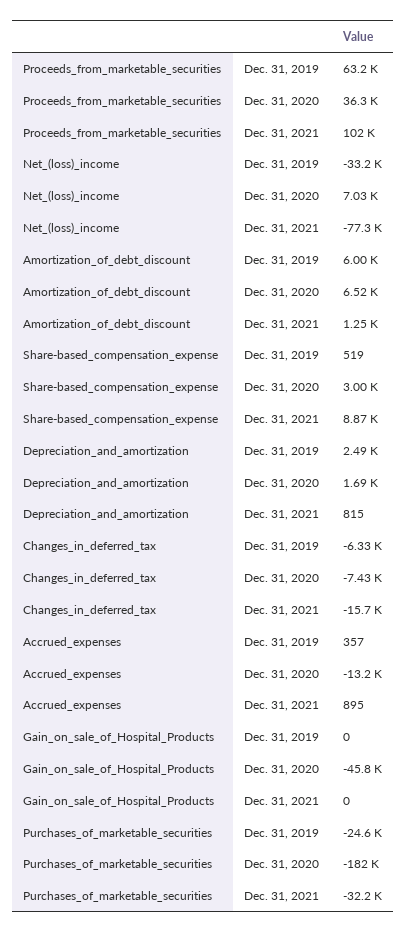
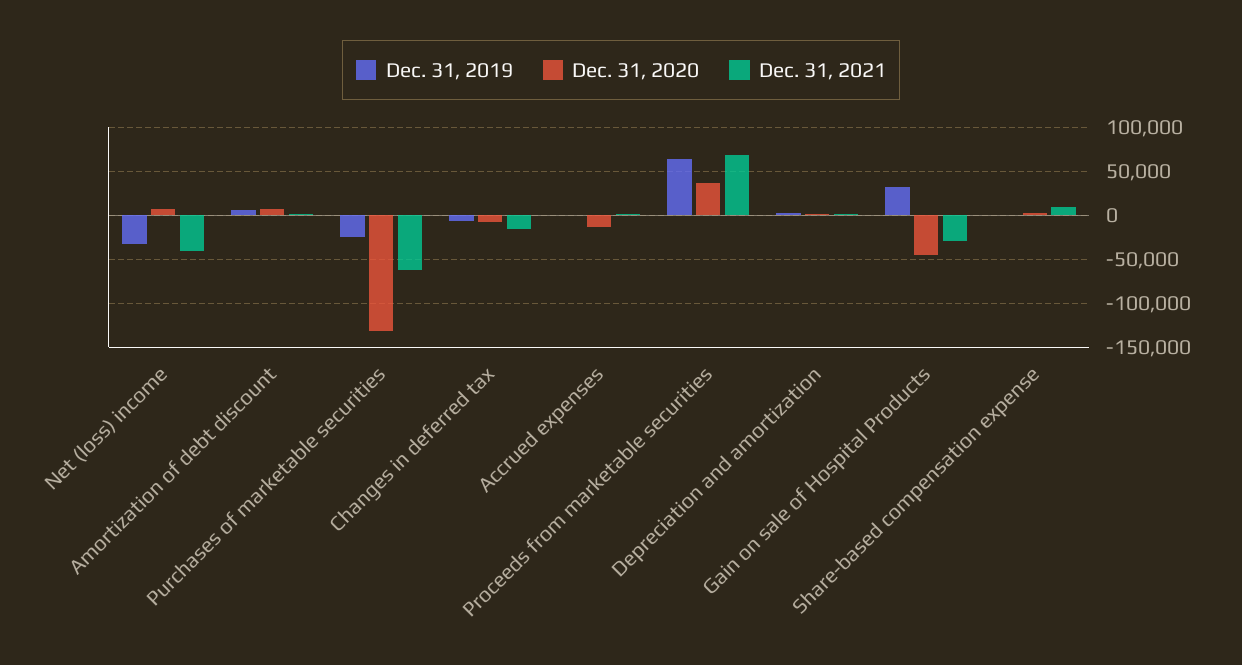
  {
    "Dec. 31, 2019": {
      "Proceeds_from_marketable_securities": 63200,
      "Net_(loss)_income": -33200,
      "Amortization_of_debt_discount": 6000,
      "Share-based_compensation_expense": 519,
      "Depreciation_and_amortization": 2490,
      "Changes_in_deferred_tax": -6330,
      "Accrued_expenses": 357,
-     "Gain_on_sale_of_Hospital_Products": 0,
+     "Gain_on_sale_of_Hospital_Products": 30000,
      "Purchases_of_marketable_securities": -24600
    },
    "Dec. 31, 2020": {
      "Proceeds_from_marketable_securities": 36300,
      "Net_(loss)_income": 7030,
      "Amortization_of_debt_discount": 6520,
      "Share-based_compensation_expense": 3000,
      "Depreciation_and_amortization": 1690,
      "Changes_in_deferred_tax": -7430,
      "Accrued_expenses": -13200,
      "Gain_on_sale_of_Hospital_Products": -45800,
-     "Purchases_of_marketable_securities": -182000
+     "Purchases_of_marketable_securities": -130000
    },
    "Dec. 31, 2021": {
-     "Proceeds_from_marketable_securities": 102000,
+     "Proceeds_from_marketable_securities": 70000,
-     "Net_(loss)_income": -77300,
+     "Net_(loss)_income": -40000,
      "Amortization_of_debt_discount": 1250,
      "Share-based_compensation_expense": 8870,
      "Depreciation_and_amortization": 815,
      "Changes_in_deferred_tax": -15700,
      "Accrued_expenses": 895,
-     "Gain_on_sale_of_Hospital_Products": 0,
+     "Gain_on_sale_of_Hospital_Products": -30000,
-     "Purchases_of_marketable_securities": -32200
+     "Purchases_of_marketable_securities": -60000
    }
  }

